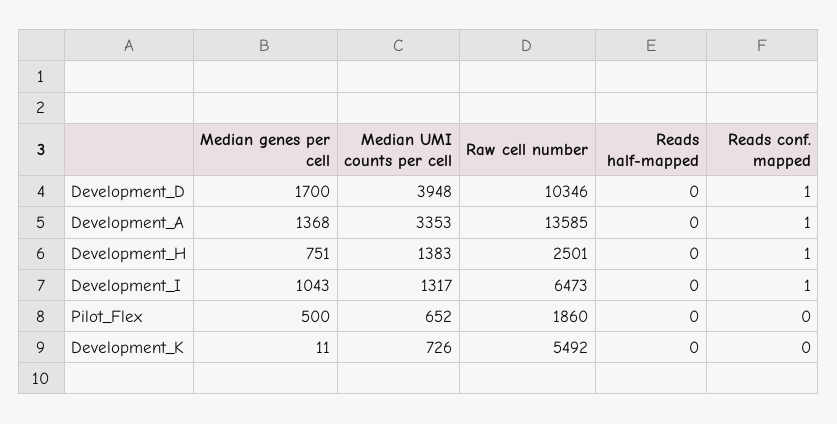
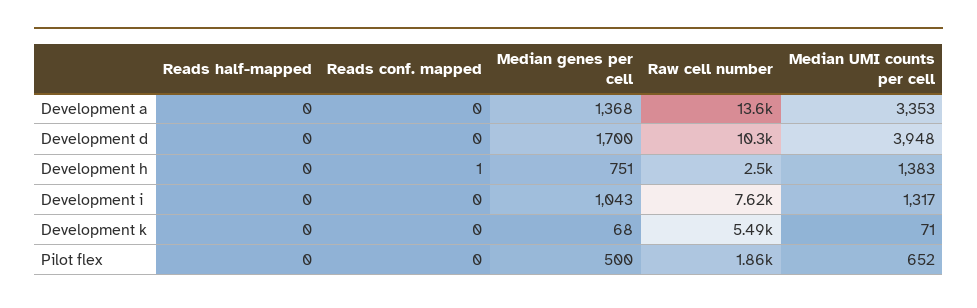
  {
    "Median genes per cell": {
      "Development_D": 1700,
      "Development_A": 1368,
      "Development_H": 751,
      "Development_I": 1043,
      "Pilot_Flex": 500,
-     "Development_K": 11
+     "Development_K": 68
    },
    "Median UMI counts per cell": {
      "Development_D": 3948,
      "Development_A": 3353,
      "Development_H": 1383,
      "Development_I": 1317,
      "Pilot_Flex": 652,
-     "Development_K": 726
+     "Development_K": 71
    },
    "Raw cell number": {
      "Development_D": 10346,
      "Development_A": 13585,
      "Development_H": 2501,
-     "Development_I": 6473,
+     "Development_I": 7620,
      "Pilot_Flex": 1860,
      "Development_K": 5492
    },
    "Reads half-mapped": {
      "Development_D": 0,
      "Development_A": 0,
      "Development_H": 0,
      "Development_I": 0,
      "Pilot_Flex": 0,
      "Development_K": 0
    },
    "Reads conf. mapped": {
-     "Development_D": 1,
+     "Development_D": 0,
-     "Development_A": 1,
+     "Development_A": 0,
      "Development_H": 1,
-     "Development_I": 1,
+     "Development_I": 0,
      "Pilot_Flex": 0,
      "Development_K": 0
    }
  }

